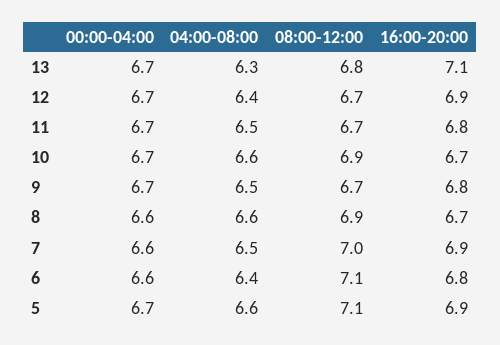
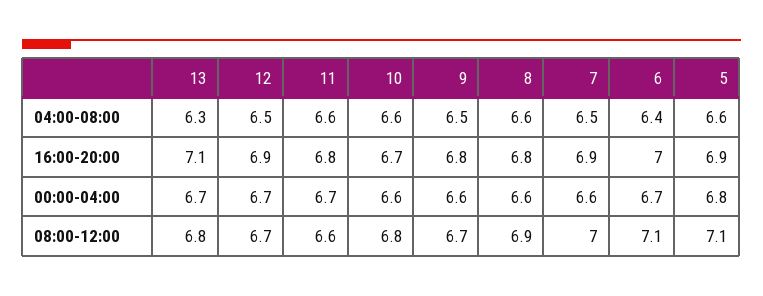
  {
    "00:00-04:00": {
      "13": 6.7,
      "12": 6.7,
      "11": 6.7,
-     "10": 6.7,
+     "10": 6.6,
-     "9": 6.7,
+     "9": 6.6,
      "8": 6.6,
      "7": 6.6,
-     "6": 6.6,
+     "6": 6.7,
-     "5": 6.7
+     "5": 6.8
    },
    "04:00-08:00": {
      "13": 6.3,
-     "12": 6.4,
+     "12": 6.5,
-     "11": 6.5,
+     "11": 6.6,
      "10": 6.6,
      "9": 6.5,
      "8": 6.6,
      "7": 6.5,
      "6": 6.4,
      "5": 6.6
    },
    "08:00-12:00": {
      "13": 6.8,
      "12": 6.7,
-     "11": 6.7,
+     "11": 6.6,
-     "10": 6.9,
+     "10": 6.8,
      "9": 6.7,
      "8": 6.9,
      "7": 7,
      "6": 7.1,
      "5": 7.1
    },
    "16:00-20:00": {
      "13": 7.1,
      "12": 6.9,
      "11": 6.8,
      "10": 6.7,
      "9": 6.8,
-     "8": 6.7,
+     "8": 6.8,
      "7": 6.9,
-     "6": 6.8,
+     "6": 7,
      "5": 6.9
    }
  }

